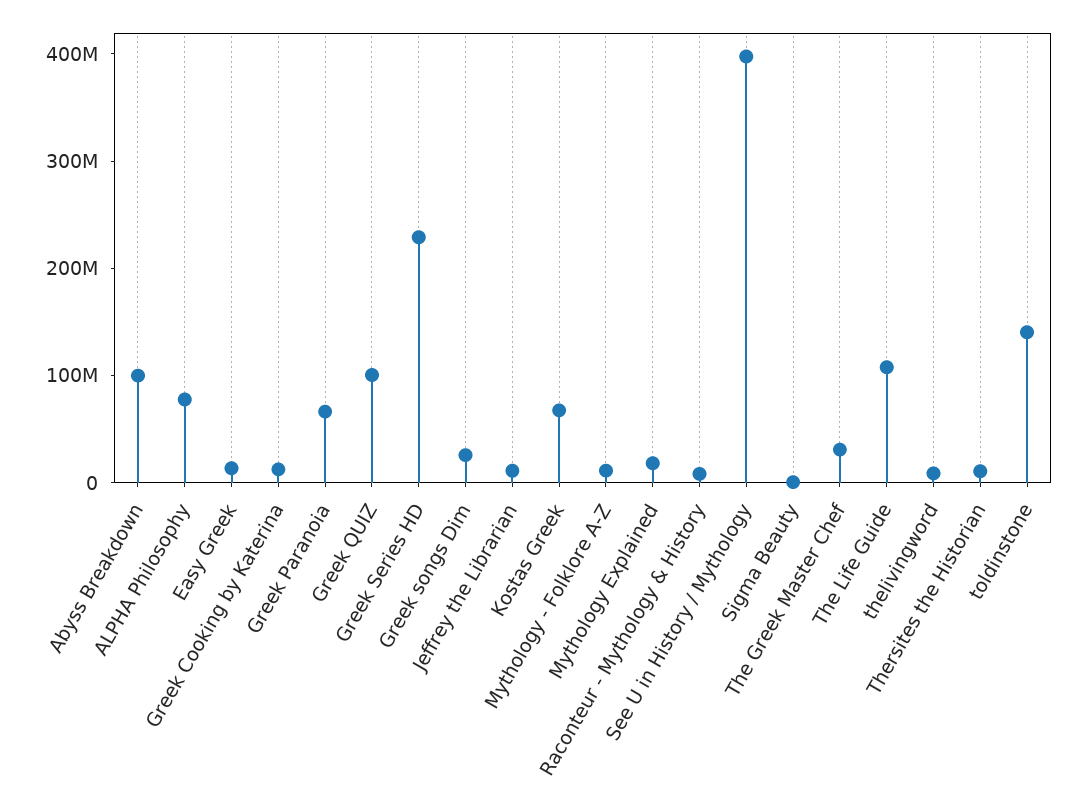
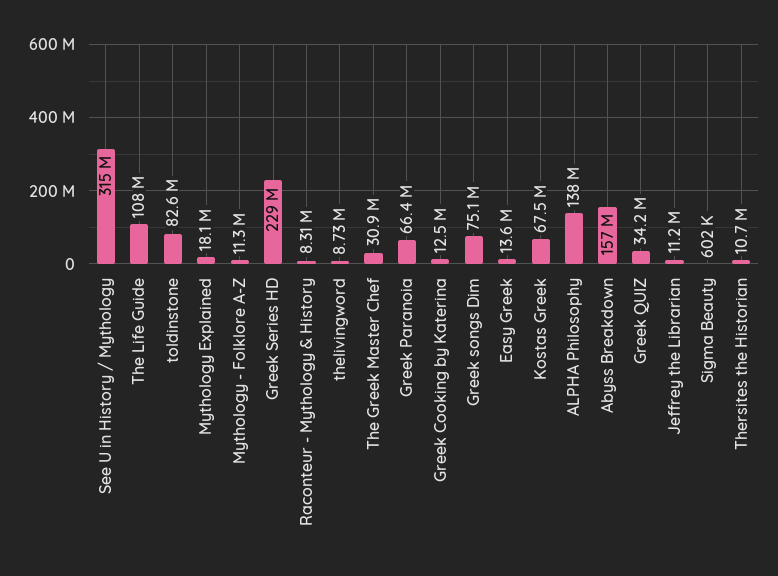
  {
-   "Abyss Breakdown": 100000000,
+   "Abyss Breakdown": 157000000,
-   "ALPHA Philosophy": 80000000,
+   "ALPHA Philosophy": 138000000,
    "Easy Greek": 13600000,
    "Greek Cooking by Katerina": 12500000,
    "Greek Paranoia": 66400000,
-   "Greek QUIZ": 100000000,
+   "Greek QUIZ": 34200000,
    "Greek Series HD": 229000000,
-   "Greek songs Dim": 20000000,
+   "Greek songs Dim": 75100000,
    "Jeffrey the Librarian": 11200000,
    "Kostas Greek": 67500000,
    "Mythology - Folklore A-Z": 11300000,
    "Mythology Explained": 18100000,
    "Raconteur - Mythology & History": 8310000,
-   "See U in History / Mythology": 400000000,
+   "See U in History / Mythology": 315000000,
    "Sigma Beauty": 602000,
    "The Greek Master Chef": 30900000,
    "The Life Guide": 108000000,
    "thelivingword": 8730000,
    "Thersites the Historian": 10700000,
-   "toldinstone": 140000000
+   "toldinstone": 82600000
  }

